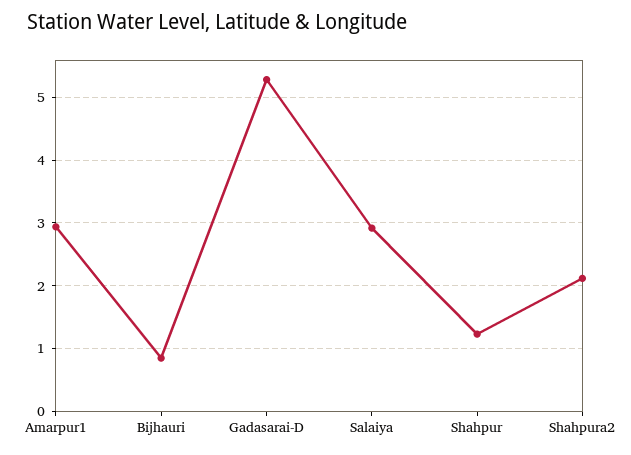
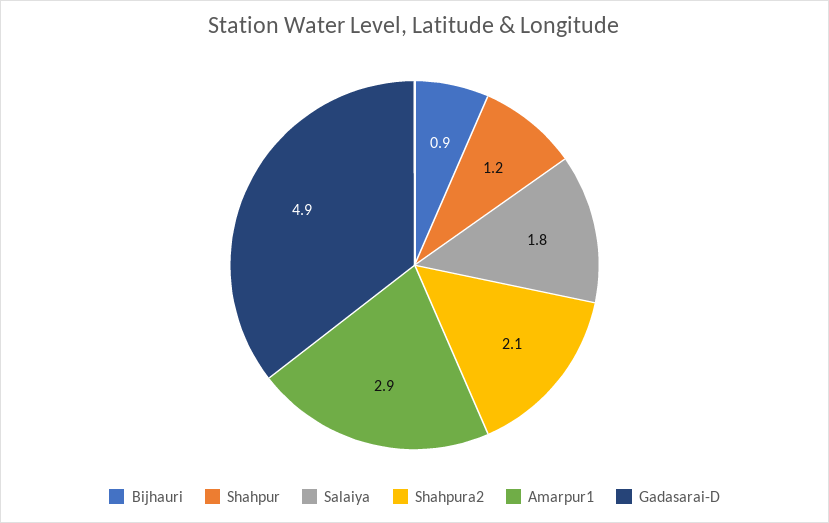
  {
    "Amarpur1": 2.9,
    "Bijhauri": 0.9,
-   "Gadasarai-D": 5.3,
+   "Gadasarai-D": 4.9,
-   "Salaiya": 2.9,
+   "Salaiya": 1.8,
    "Shahpur": 1.2,
    "Shahpura2": 2.1
  }

